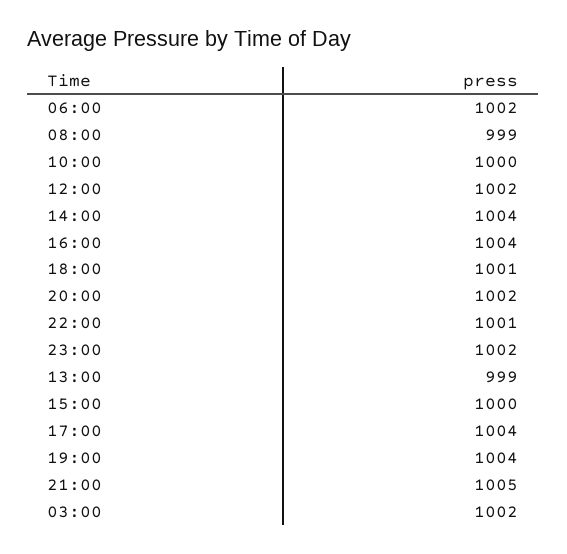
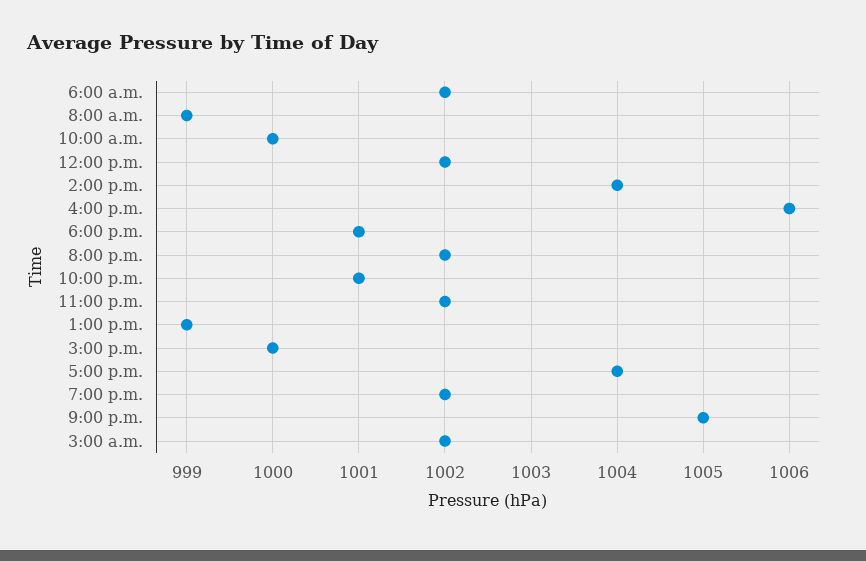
  {
    "06:00": 1002,
    "08:00": 999,
    "10:00": 1000,
    "12:00": 1002,
    "14:00": 1004,
-   "16:00": 1004,
+   "16:00": 1006,
    "18:00": 1001,
    "20:00": 1002,
    "22:00": 1001,
    "23:00": 1002,
    "13:00": 999,
    "15:00": 1000,
    "17:00": 1004,
-   "19:00": 1004,
+   "19:00": 1002,
    "21:00": 1005,
    "03:00": 1002
  }

